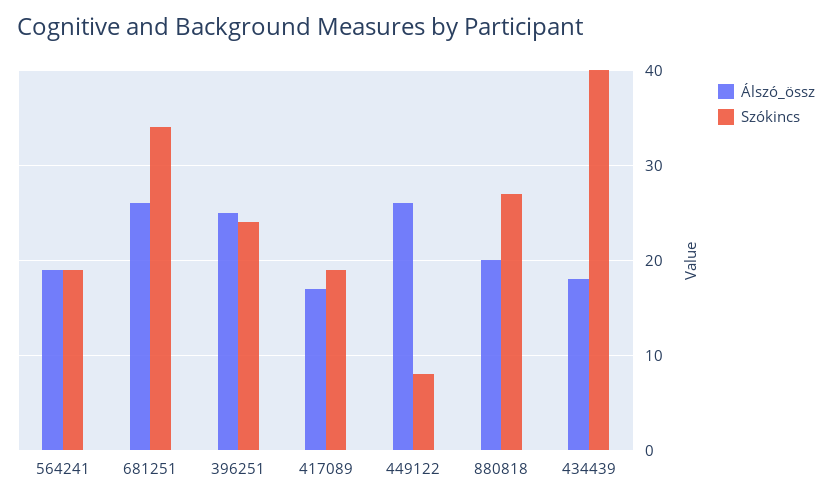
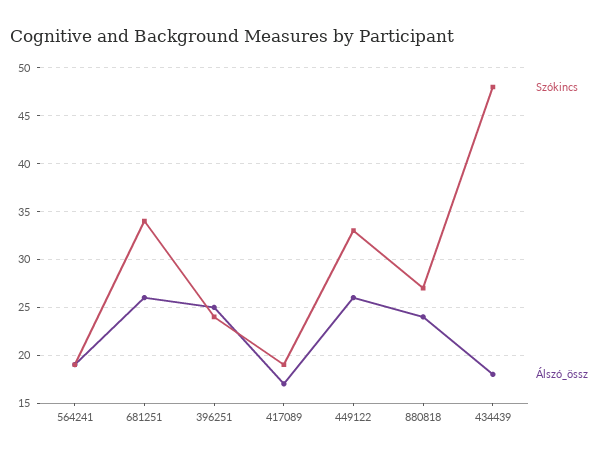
  {
    "Álszó_össz": {
      "564241": 19,
      "681251": 26,
      "396251": 25,
      "417089": 17,
      "449122": 26,
-     "880818": 20,
+     "880818": 24,
      "434439": 18
    },
    "Szókincs": {
      "564241": 19,
      "681251": 34,
      "396251": 24,
      "417089": 19,
-     "449122": 8,
+     "449122": 33,
      "880818": 27,
-     "434439": 40
+     "434439": 48
    }
  }

